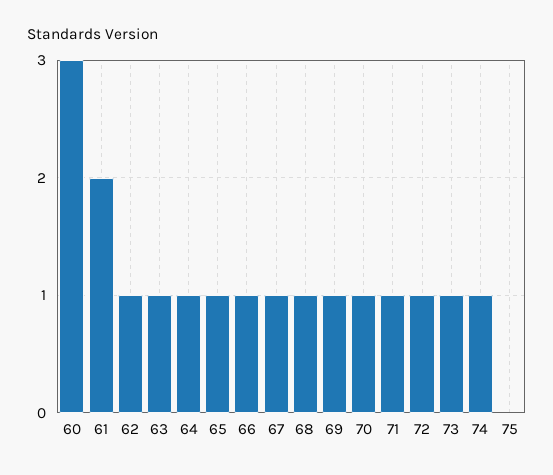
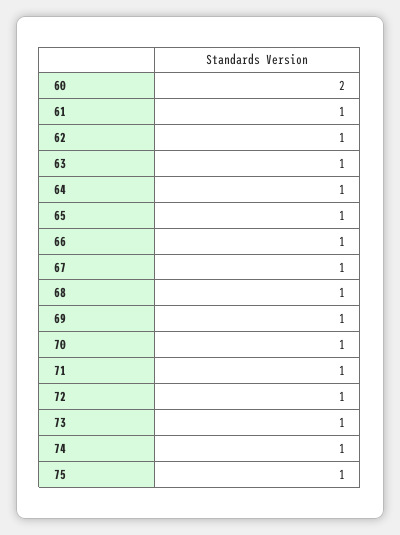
  {
-   "60": 3,
+   "60": 2,
-   "61": 2,
+   "61": 1,
    "62": 1,
    "63": 1,
    "64": 1,
    "65": 1,
    "66": 1,
    "67": 1,
    "68": 1,
    "69": 1,
    "70": 1,
    "71": 1,
    "72": 1,
    "73": 1,
    "74": 1,
-   "75": 0
+   "75": 1
  }

